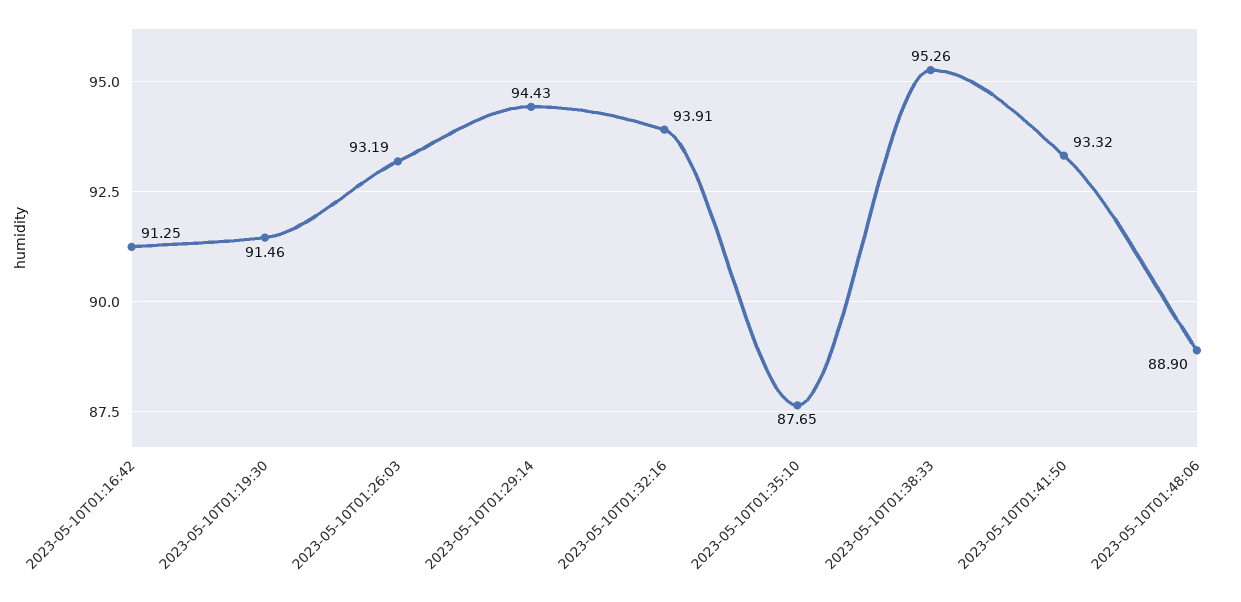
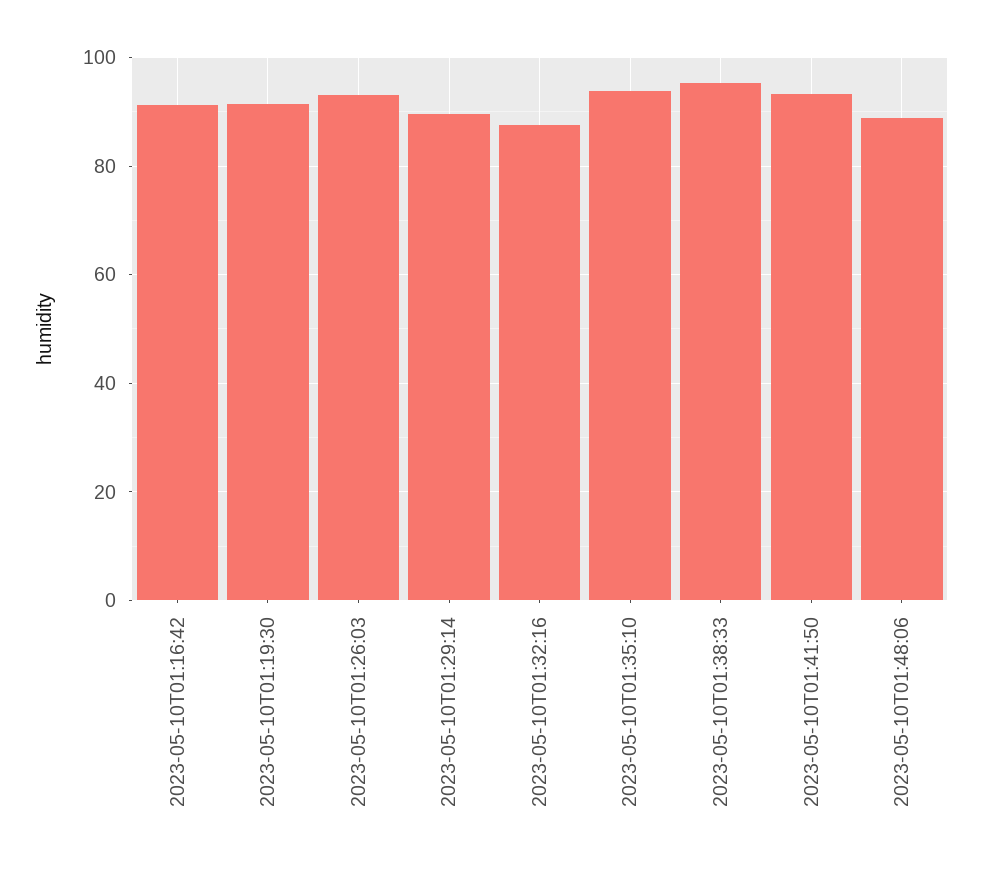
  {
    "2023-05-10T01:16:42": 91.25,
    "2023-05-10T01:19:30": 91.46,
    "2023-05-10T01:26:03": 93.19,
-   "2023-05-10T01:29:14": 94.43,
+   "2023-05-10T01:29:14": 90,
-   "2023-05-10T01:32:16": 93.91,
+   "2023-05-10T01:32:16": 88,
-   "2023-05-10T01:35:10": 87.65,
+   "2023-05-10T01:35:10": 94,
    "2023-05-10T01:38:33": 95.26,
    "2023-05-10T01:41:50": 93.32,
    "2023-05-10T01:48:06": 88.9
  }

